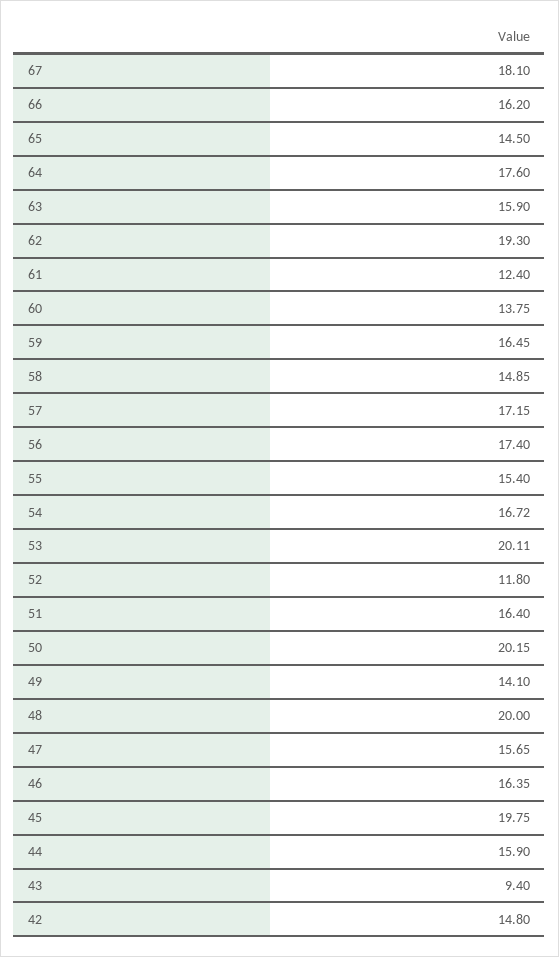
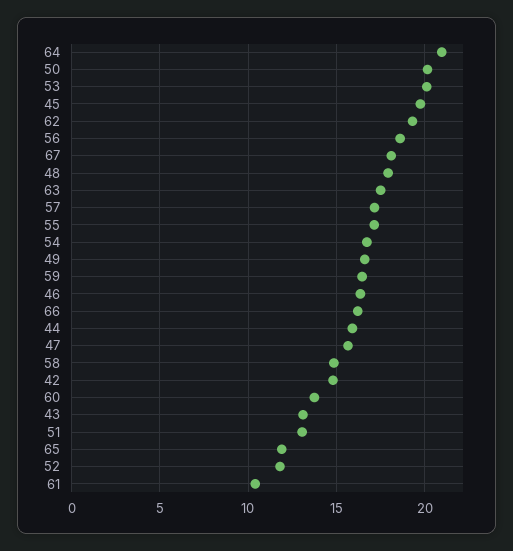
  {
    "67": 18.1,
    "66": 16.2,
-   "65": 14.5,
+   "65": 12,
-   "64": 17.6,
+   "64": 21,
-   "63": 15.9,
+   "63": 17.5,
    "62": 19.3,
-   "61": 12.4,
+   "61": 10.5,
    "60": 13.75,
    "59": 16.45,
    "58": 14.85,
    "57": 17.15,
-   "56": 17.4,
+   "56": 18.5,
-   "55": 15.4,
+   "55": 17,
    "54": 16.72,
    "53": 20.11,
    "52": 11.8,
-   "51": 16.4,
+   "51": 13,
    "50": 20.15,
-   "49": 14.1,
+   "49": 16.5,
-   "48": 20,
+   "48": 18,
    "47": 15.65,
    "46": 16.35,
    "45": 19.75,
    "44": 15.9,
-   "43": 9.4,
+   "43": 13,
    "42": 14.8
  }

